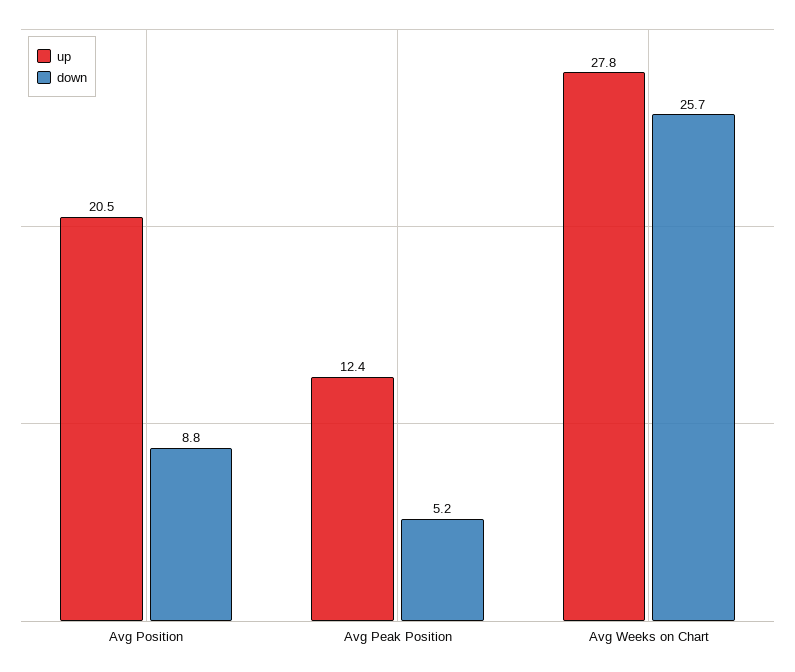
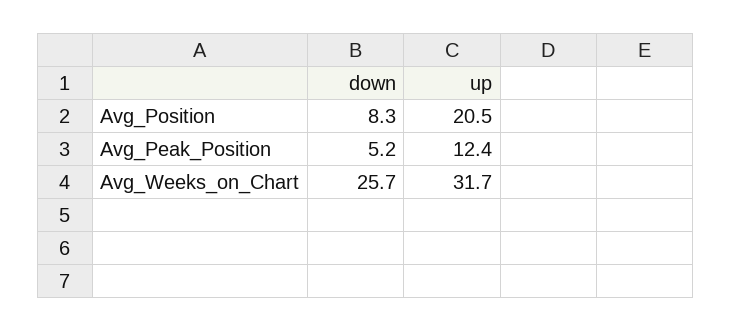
  {
    "up": {
      "Avg Position": 20.5,
      "Avg Peak Position": 12.4,
-     "Avg Weeks on Chart": 27.8
+     "Avg Weeks on Chart": 31.7
    },
    "down": {
-     "Avg Position": 8.8,
+     "Avg Position": 8.3,
      "Avg Peak Position": 5.2,
      "Avg Weeks on Chart": 25.7
    }
  }

